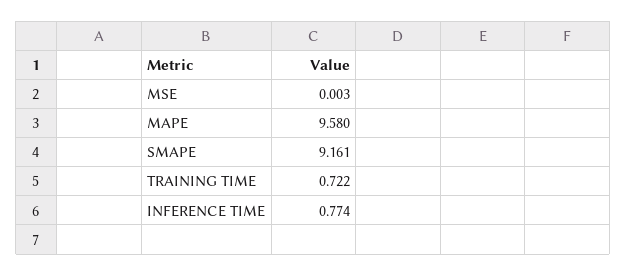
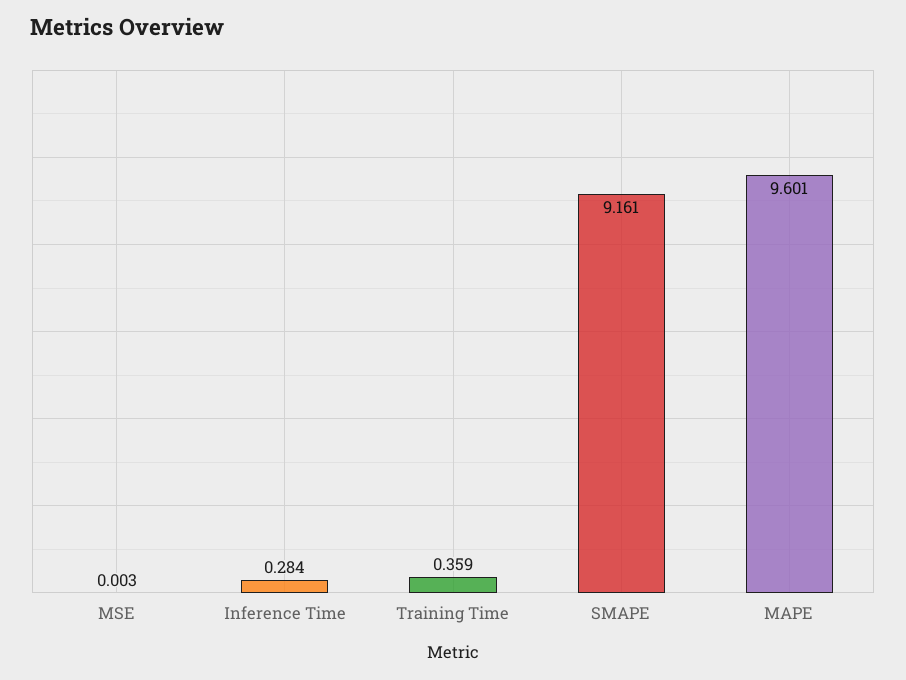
  {
    "MSE": 0.003,
-   "MAPE": 9.58,
+   "MAPE": 9.601,
    "SMAPE": 9.161,
-   "TRAINING TIME": 0.722,
+   "TRAINING TIME": 0.359,
-   "INFERENCE TIME": 0.774
+   "INFERENCE TIME": 0.284
  }

